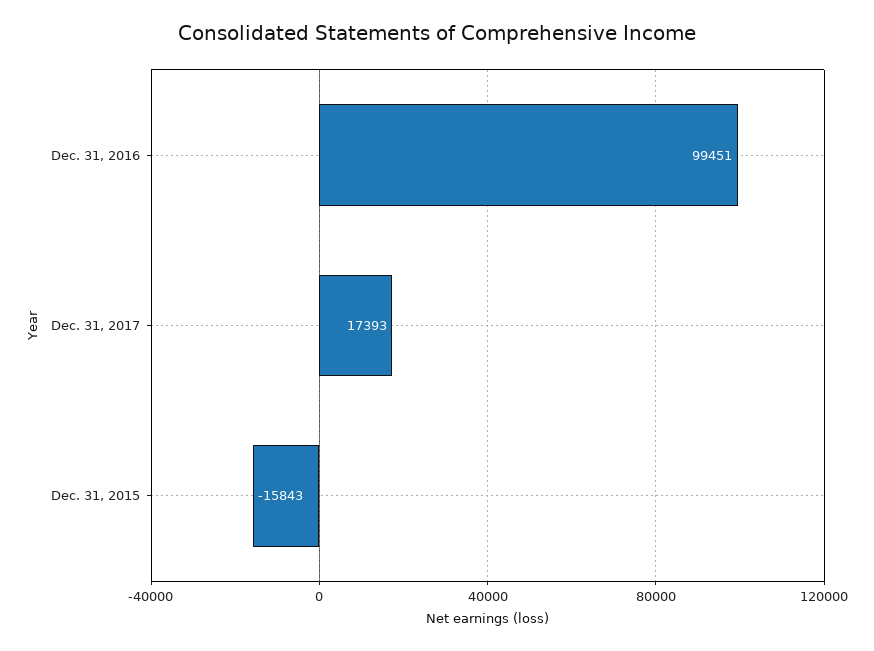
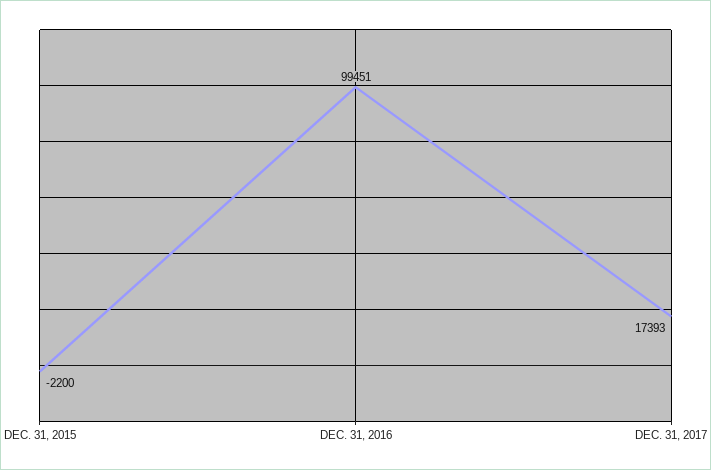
  {
    "Dec. 31, 2016": 99451,
    "Dec. 31, 2017": 17393,
-   "Dec. 31, 2015": -15843
+   "Dec. 31, 2015": -2200
  }

